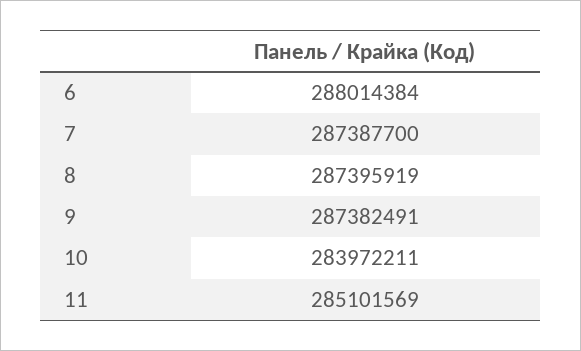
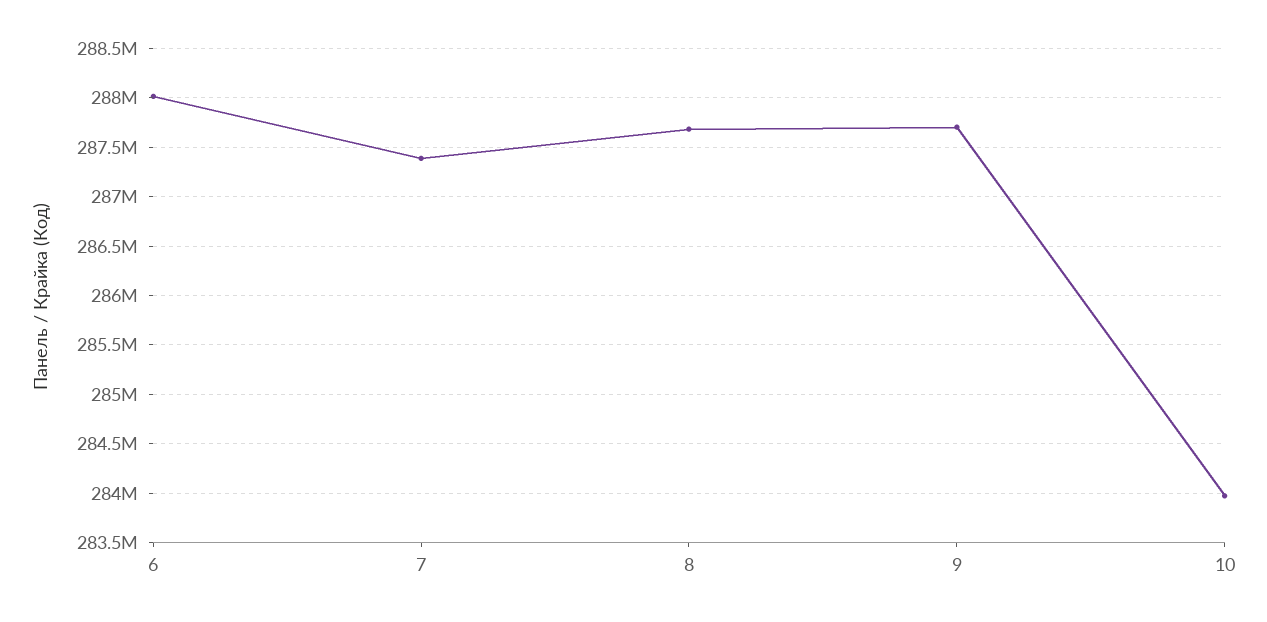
  {
    "6": 288014384,
    "7": 287387700,
-   "8": 287395919,
+   "8": 287700000,
-   "9": 287382491,
+   "9": 287700000,
-   "10": 283972211,
+   "10": 283972211
-   "11": 285101569
  }

